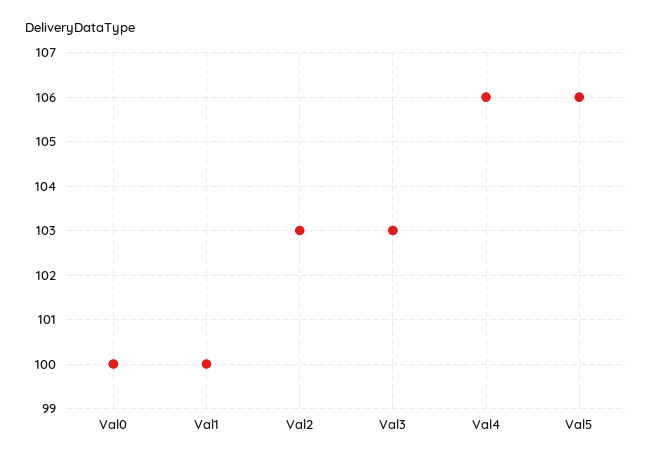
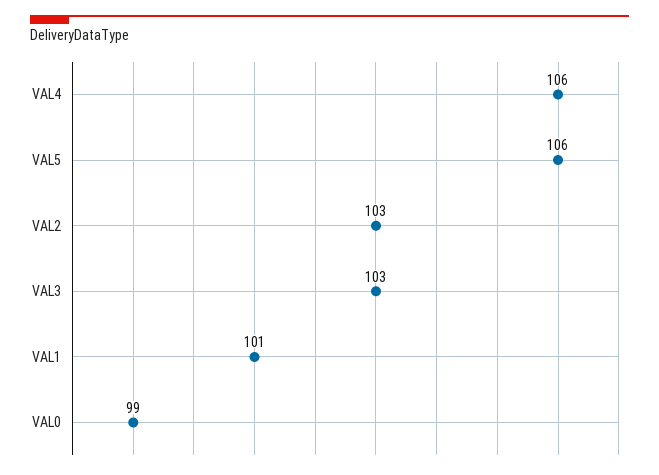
  {
-   "Val0": 100,
+   "Val0": 99,
-   "Val1": 100,
+   "Val1": 101,
    "Val2": 103,
    "Val3": 103,
    "Val4": 106,
    "Val5": 106
  }

